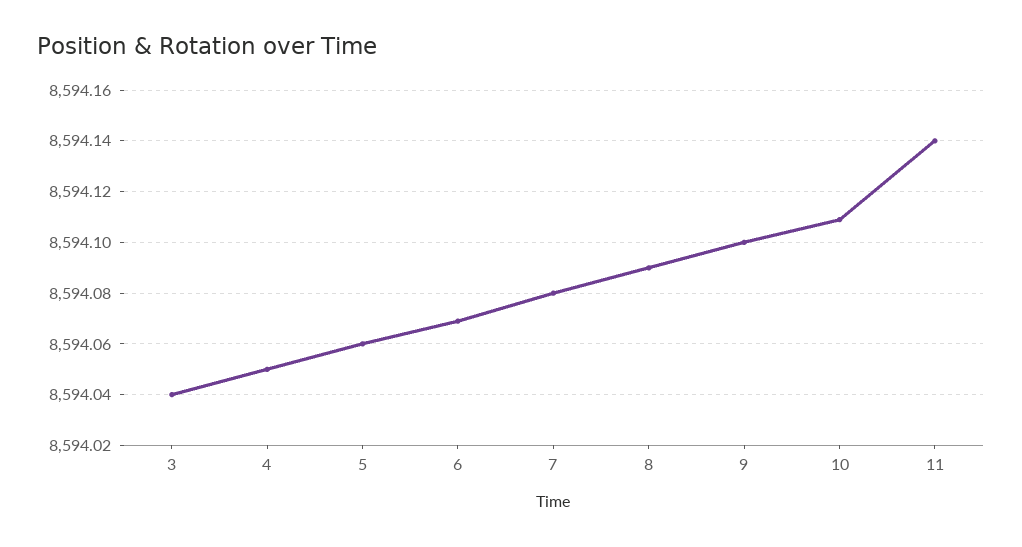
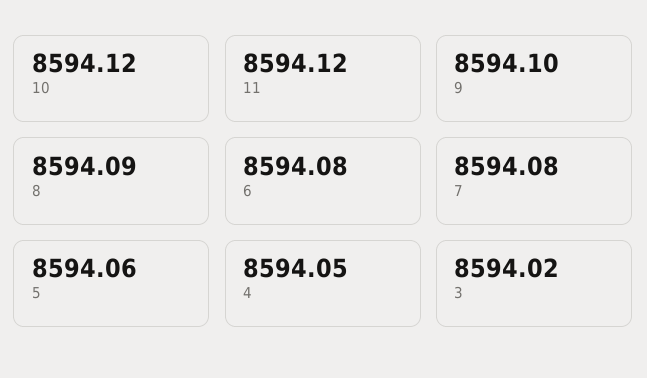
  {
-   "3": 8594.04,
+   "3": 8594.02,
    "4": 8594.05,
    "5": 8594.06,
-   "6": 8594.07,
+   "6": 8594.08,
    "7": 8594.08,
    "8": 8594.09,
    "9": 8594.1,
-   "10": 8594.11,
+   "10": 8594.12,
-   "11": 8594.14
+   "11": 8594.12
  }

